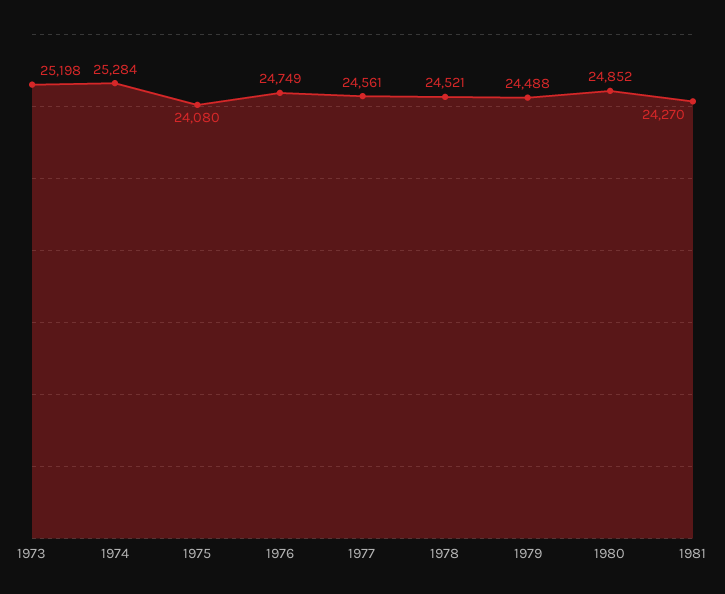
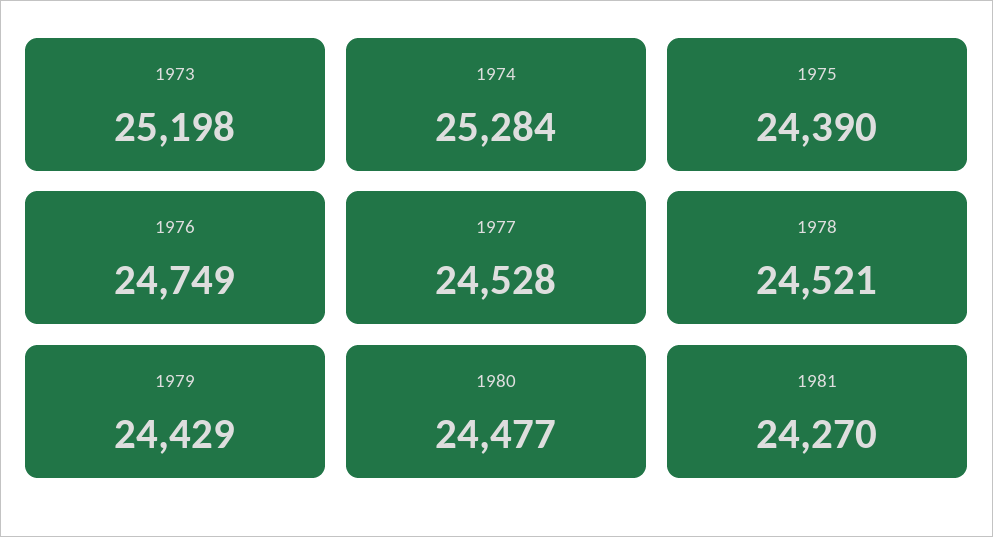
  {
    "1973": 25198,
    "1974": 25284,
-   "1975": 24080,
+   "1975": 24390,
    "1976": 24749,
-   "1977": 24561,
+   "1977": 24528,
    "1978": 24521,
-   "1979": 24488,
+   "1979": 24429,
-   "1980": 24852,
+   "1980": 24477,
    "1981": 24270
  }

